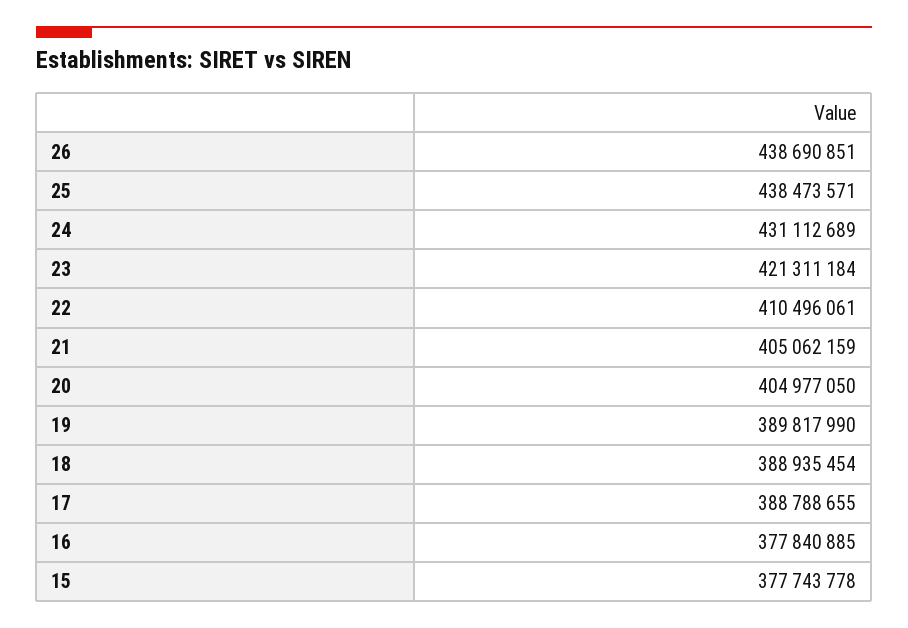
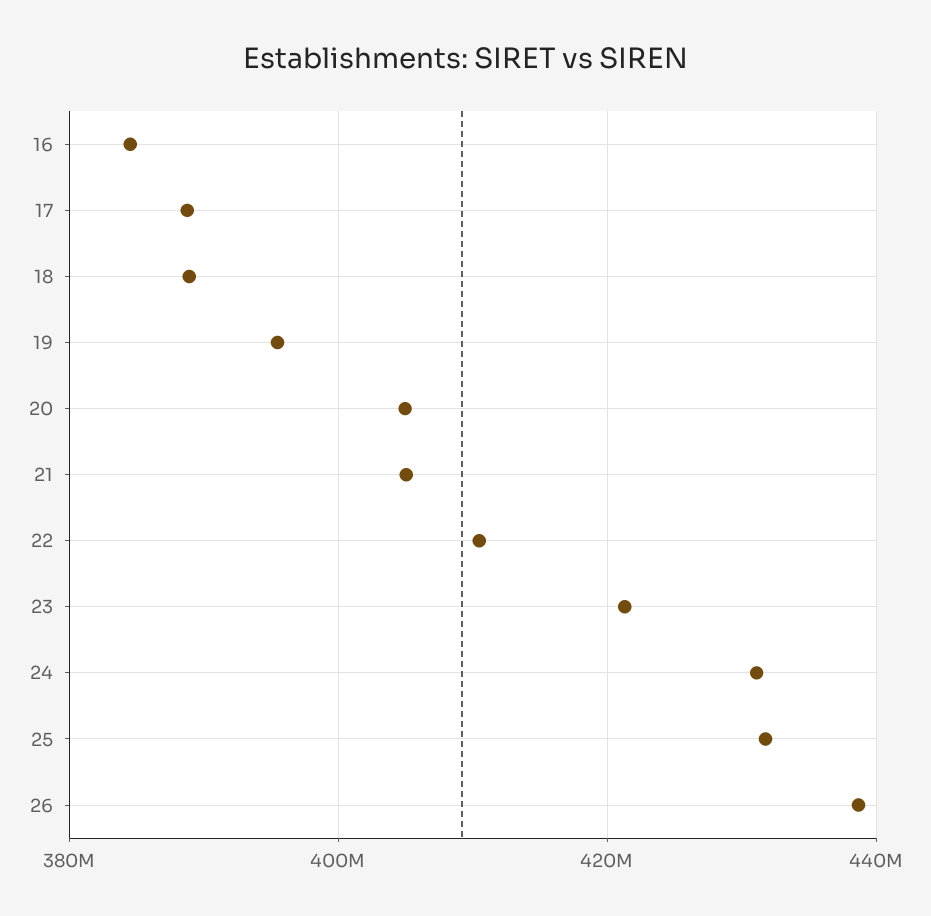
  {
    "26": 438690851,
-   "25": 438473571,
+   "25": 432000000,
    "24": 431112689,
    "23": 421311184,
    "22": 410496061,
    "21": 405062159,
    "20": 404977050,
-   "19": 389817990,
+   "19": 396000000,
    "18": 388935454,
    "17": 388788655,
-   "16": 377840885,
+   "16": 384000000
-   "15": 377743778
  }

